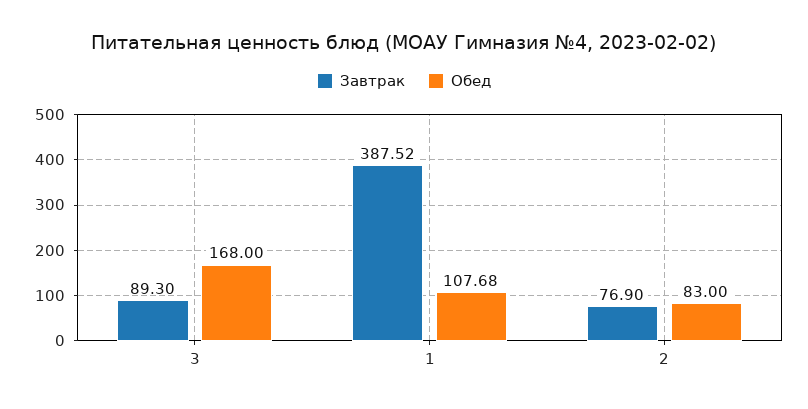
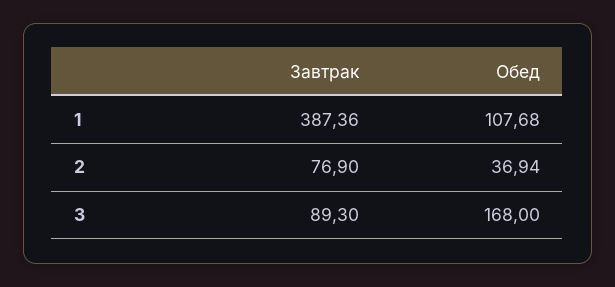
  {
    "Завтрак": {
      "3": 89.3,
-     "1": 387.52,
+     "1": 387.36,
      "2": 76.9
    },
    "Обед": {
      "3": 168,
      "1": 107.68,
-     "2": 83
+     "2": 36.94
    }
  }

